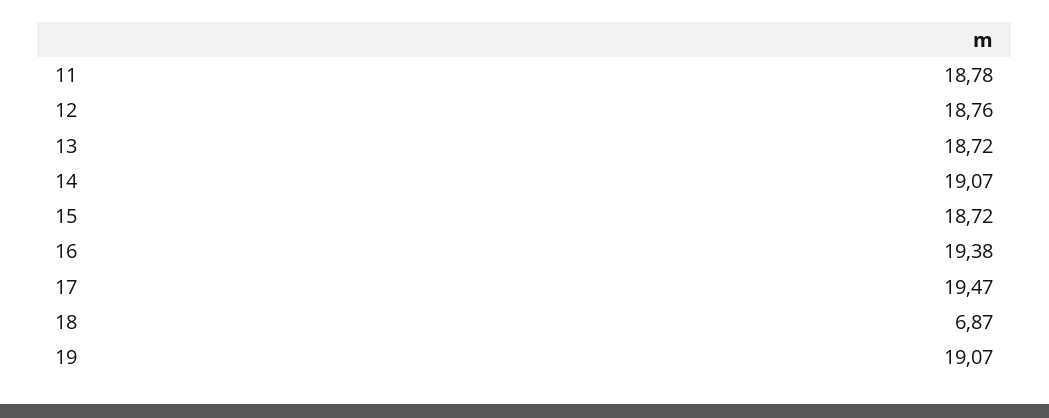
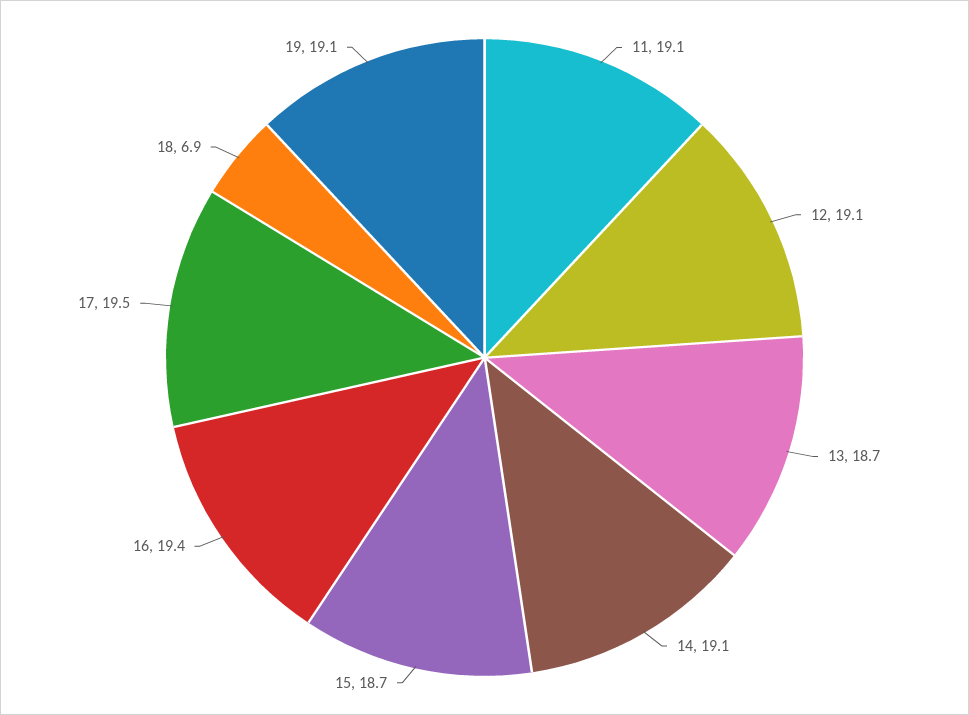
  {
-   "11": 18.78,
+   "11": 19.1,
-   "12": 18.76,
+   "12": 19.1,
    "13": 18.72,
    "14": 19.07,
    "15": 18.72,
    "16": 19.38,
    "17": 19.47,
    "18": 6.87,
    "19": 19.07
  }

